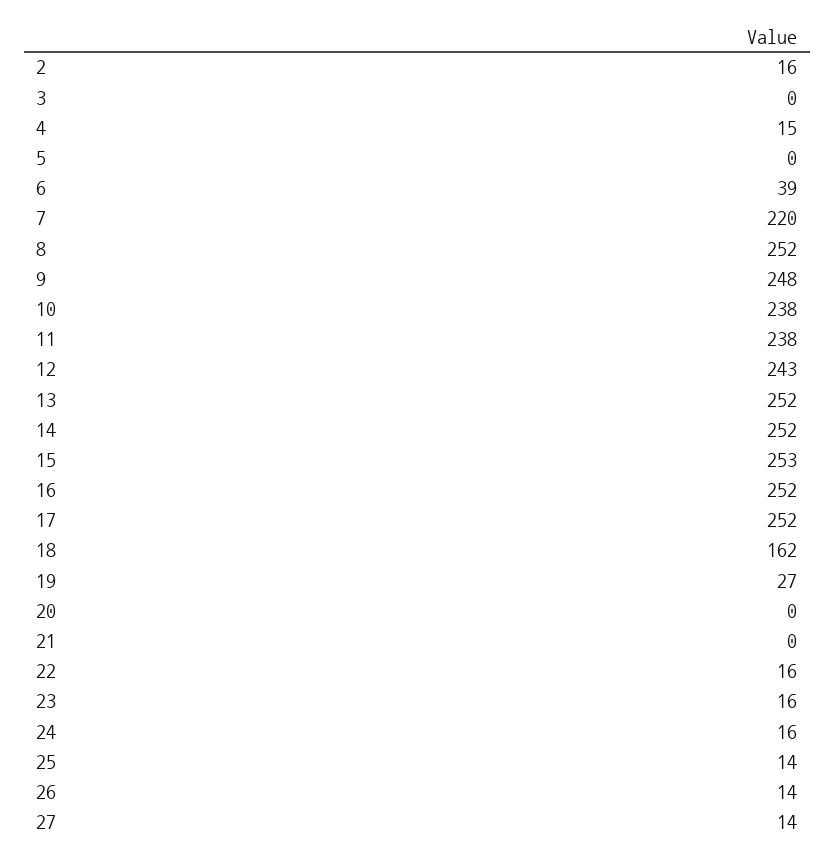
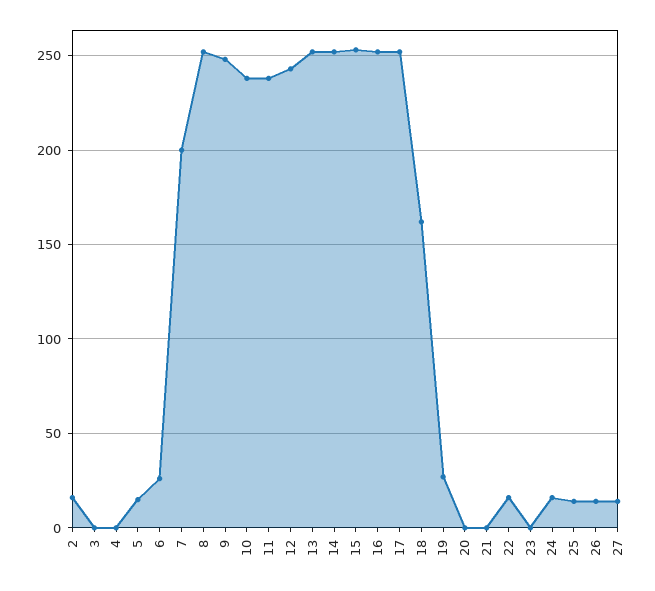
  {
    "2": 16,
    "3": 0,
-   "4": 15,
+   "4": 0,
-   "5": 0,
+   "5": 15,
-   "6": 39,
+   "6": 25,
-   "7": 220,
+   "7": 200,
    "8": 252,
    "9": 248,
    "10": 238,
    "11": 238,
    "12": 243,
    "13": 252,
    "14": 252,
    "15": 253,
    "16": 252,
    "17": 252,
    "18": 162,
    "19": 27,
    "20": 0,
    "21": 0,
    "22": 16,
-   "23": 16,
+   "23": 0,
    "24": 16,
    "25": 14,
    "26": 14,
    "27": 14
  }

